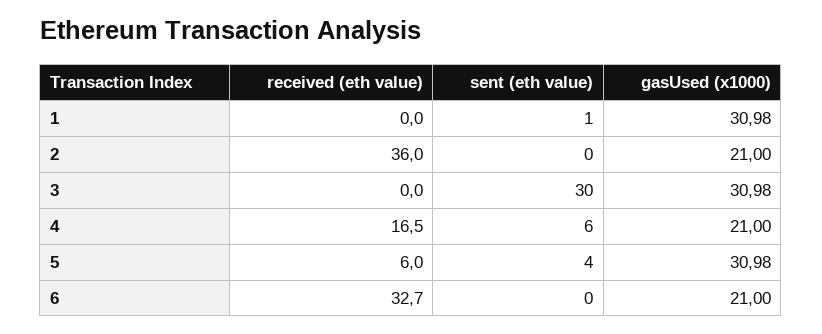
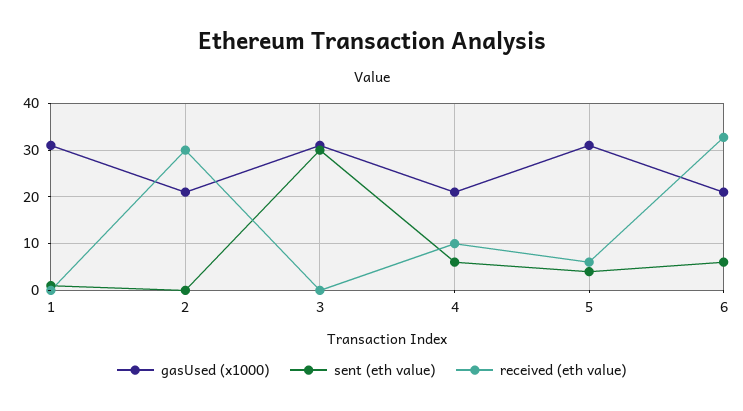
  {
    "received (eth value)": {
      "1": 0,
-     "2": 36,
+     "2": 30,
      "3": 0,
-     "4": 16.5,
+     "4": 10,
      "5": 6,
      "6": 32.7
    },
    "sent (eth value)": {
      "1": 1,
      "2": 0,
      "3": 30,
      "4": 6,
      "5": 4,
-     "6": 0
+     "6": 6
    },
    "gasUsed (x1000)": {
      "1": 30.98,
      "2": 21,
      "3": 30.98,
      "4": 21,
      "5": 30.98,
      "6": 21
    }
  }

